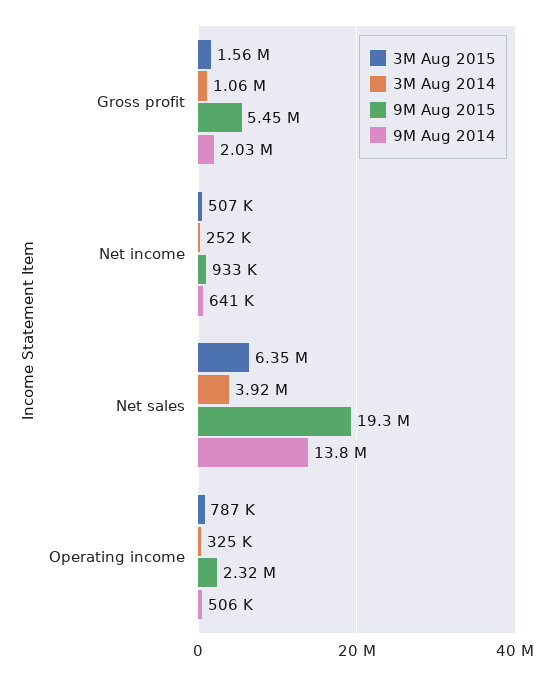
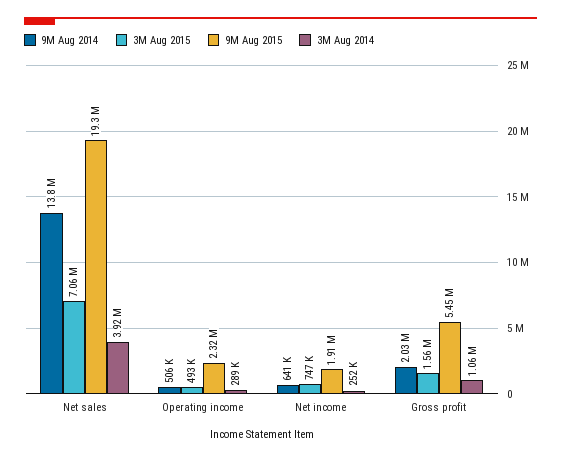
  {
    "3M Aug 2015": {
      "Gross profit": 1560000,
-     "Net income": 507000,
+     "Net income": 747000,
-     "Net sales": 6350000,
+     "Net sales": 7060000,
-     "Operating income": 787000
+     "Operating income": 493000
    },
    "3M Aug 2014": {
      "Gross profit": 1060000,
      "Net income": 252000,
      "Net sales": 3920000,
-     "Operating income": 325000
+     "Operating income": 289000
    },
    "9M Aug 2015": {
      "Gross profit": 5450000,
-     "Net income": 933000,
+     "Net income": 1910000,
      "Net sales": 19300000,
      "Operating income": 2320000
    },
    "9M Aug 2014": {
      "Gross profit": 2030000,
      "Net income": 641000,
      "Net sales": 13800000,
      "Operating income": 506000
    }
  }

